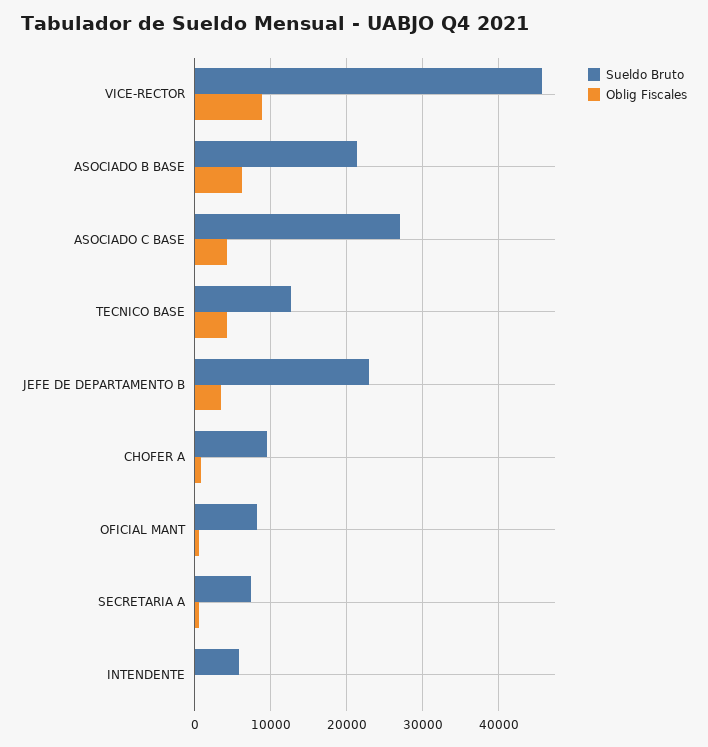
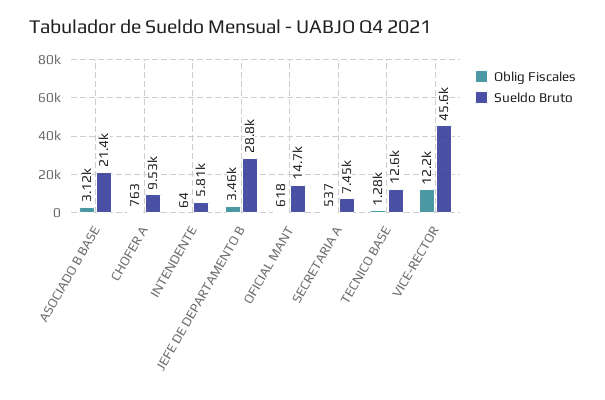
  {
    "Sueldo Bruto": {
      "VICE-RECTOR": 45600,
      "ASOCIADO B BASE": 21400,
-     "ASOCIADO C BASE": 27000,
      "TECNICO BASE": 12600,
-     "JEFE DE DEPARTAMENTO B": 23000,
+     "JEFE DE DEPARTAMENTO B": 28800,
      "CHOFER A": 9530,
-     "OFICIAL MANT": 8000,
+     "OFICIAL MANT": 14700,
      "SECRETARIA A": 7450,
      "INTENDENTE": 5810
    },
    "Oblig Fiscales": {
-     "VICE-RECTOR": 9000,
+     "VICE-RECTOR": 12200,
-     "ASOCIADO B BASE": 6000,
+     "ASOCIADO B BASE": 3120,
-     "ASOCIADO C BASE": 4000,
-     "TECNICO BASE": 4000,
+     "TECNICO BASE": 1280,
      "JEFE DE DEPARTAMENTO B": 3460,
      "CHOFER A": 763,
      "OFICIAL MANT": 618,
      "SECRETARIA A": 537,
      "INTENDENTE": 64
    }
  }

